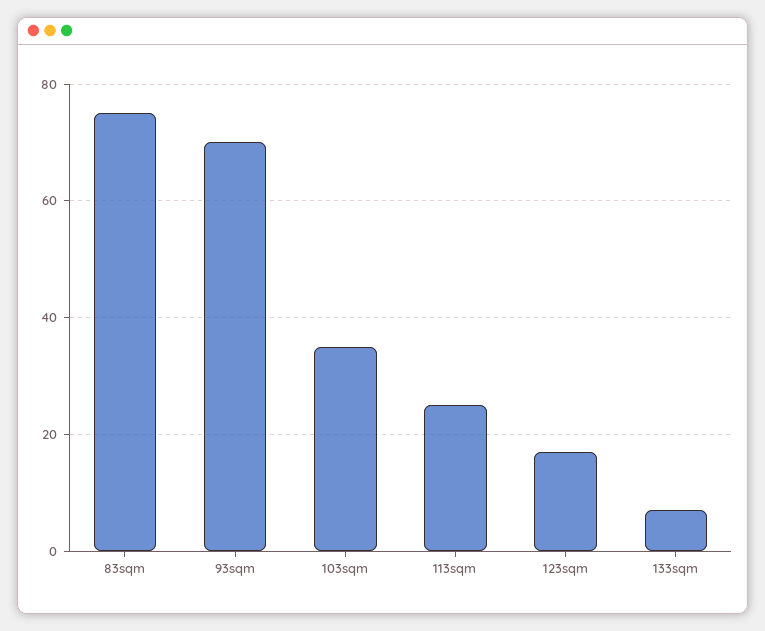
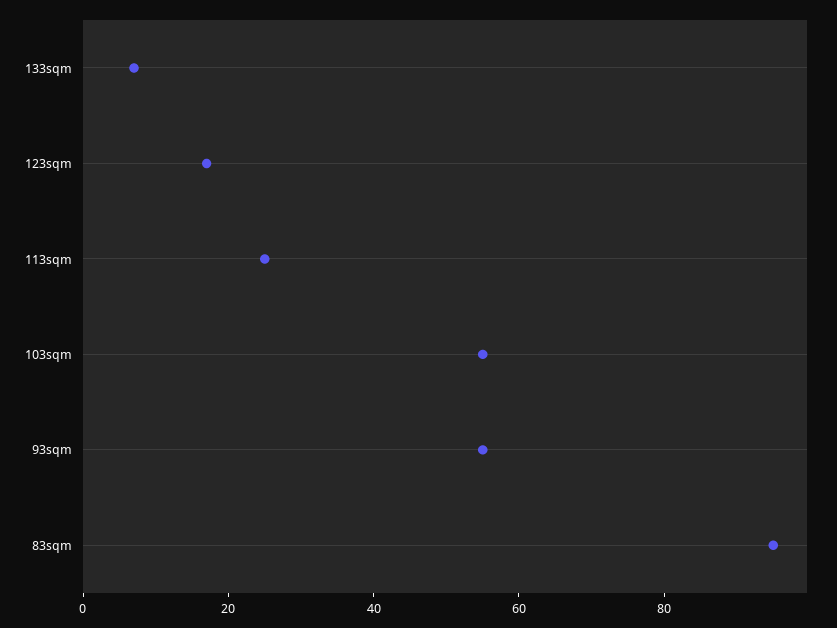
  {
-   "83sqm": 75,
+   "83sqm": 95,
-   "93sqm": 70,
+   "93sqm": 55,
-   "103sqm": 35,
+   "103sqm": 55,
    "113sqm": 25,
    "123sqm": 15,
    "133sqm": 5
  }

